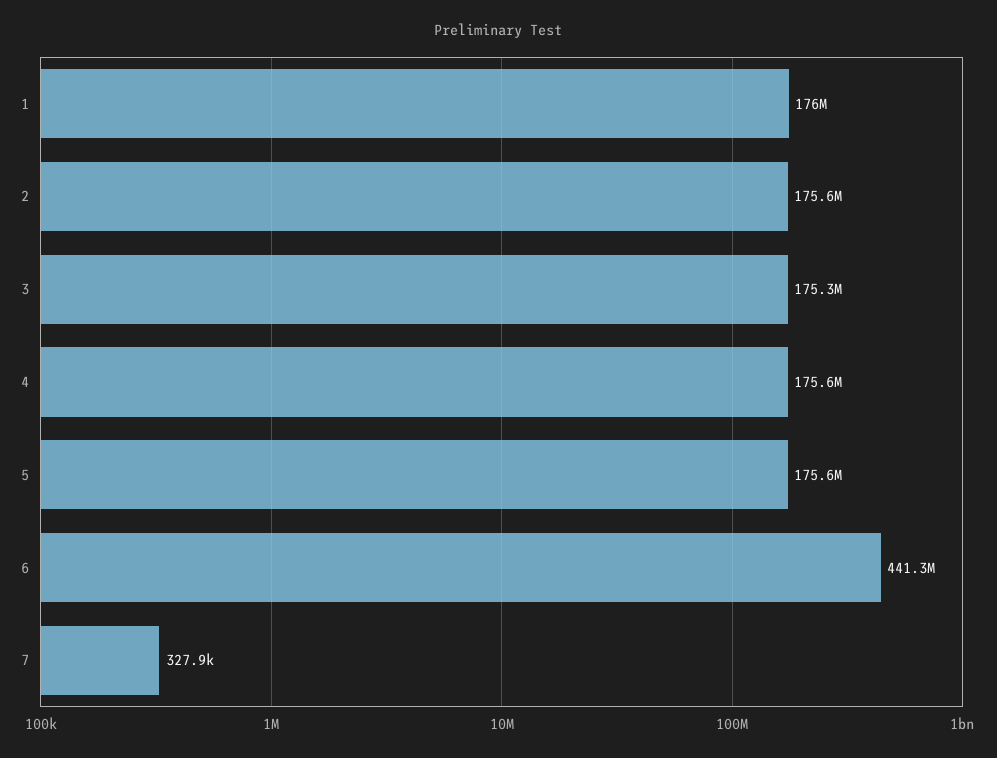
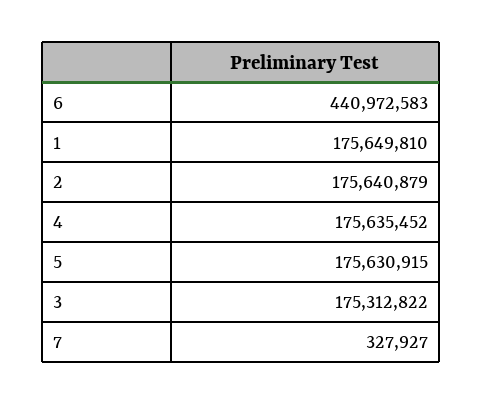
  {
-   "1": 176000000,
+   "1": 175649810,
    "2": 175640879,
    "3": 175312822,
    "4": 175635452,
    "5": 175630915,
-   "6": 441300000,
+   "6": 440972583,
    "7": 327927
  }

